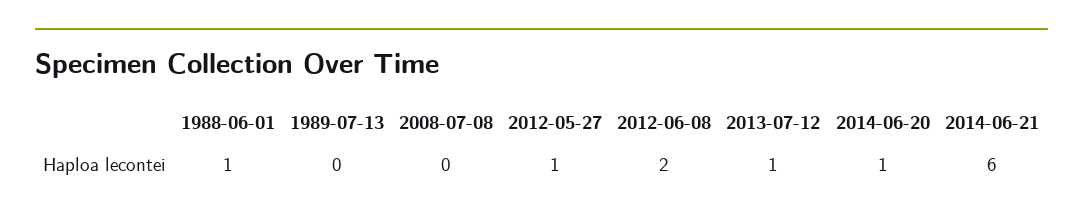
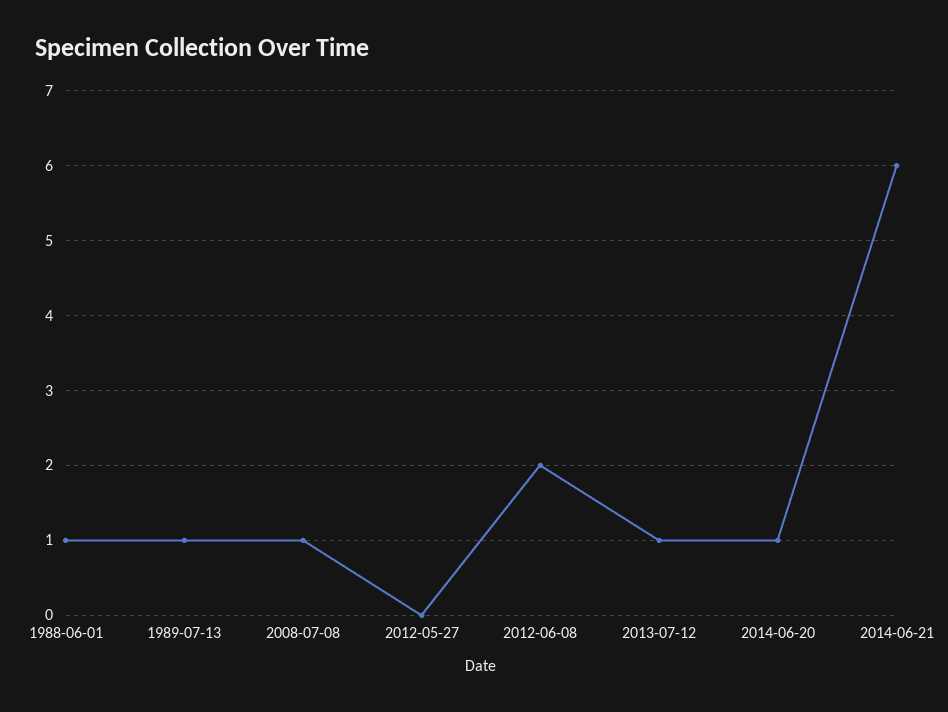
  {
    "1988-06-01": 1,
-   "1989-07-13": 0,
+   "1989-07-13": 1,
-   "2008-07-08": 0,
+   "2008-07-08": 1,
-   "2012-05-27": 1,
+   "2012-05-27": 0,
    "2012-06-08": 2,
    "2013-07-12": 1,
    "2014-06-20": 1,
    "2014-06-21": 6
  }

